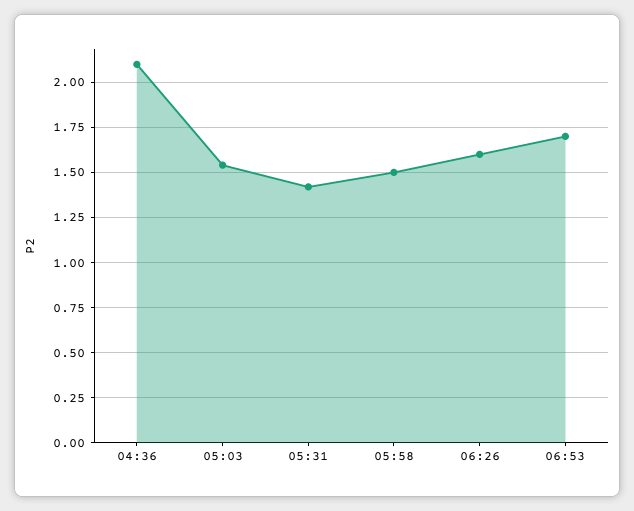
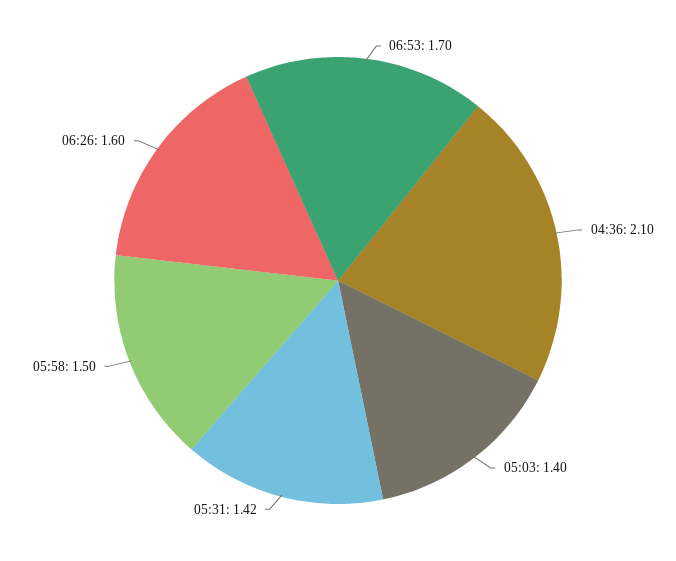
  {
    "04:36": 2.1,
-   "05:03": 1.55,
+   "05:03": 1.4,
    "05:31": 1.42,
    "05:58": 1.5,
    "06:26": 1.6,
    "06:53": 1.7
  }

